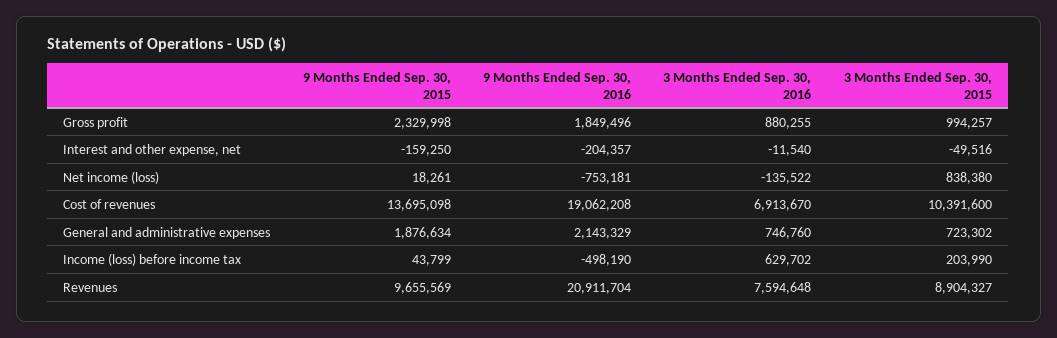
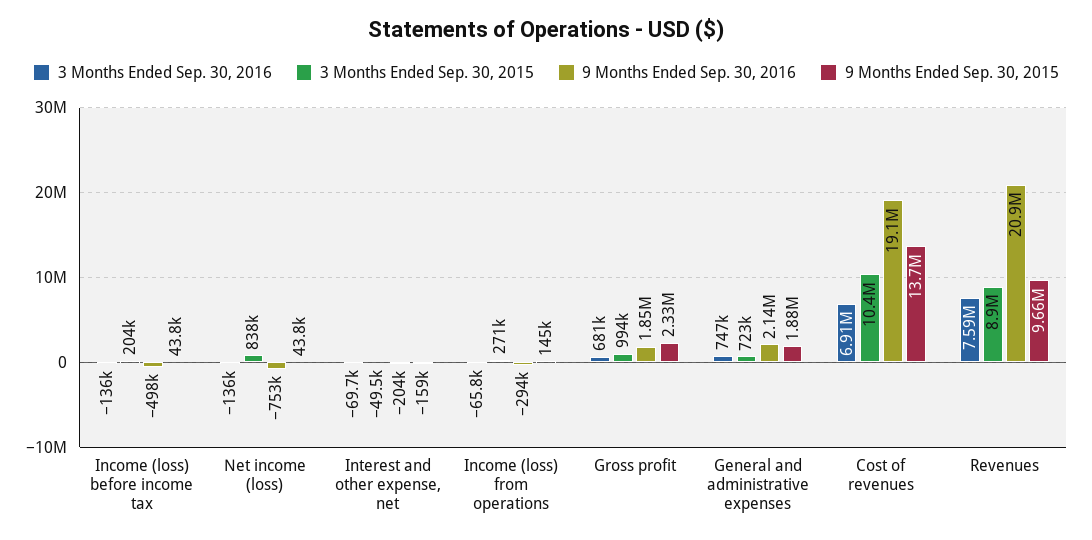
  {
    "9 Months Ended Sep. 30, 2015": {
      "Gross profit": 2329998,
      "Interest and other expense, net": -159250,
-     "Net income (loss)": 18261,
+     "Net income (loss)": 43800,
      "Cost of revenues": 13695098,
      "General and administrative expenses": 1876634,
      "Income (loss) before income tax": 43799,
-     "Revenues": 9655569
+     "Revenues": 9655569,
+     "Income (loss) from operations": 145000
    },
    "9 Months Ended Sep. 30, 2016": {
      "Gross profit": 1849496,
      "Interest and other expense, net": -204357,
      "Net income (loss)": -753181,
      "Cost of revenues": 19062208,
      "General and administrative expenses": 2143329,
      "Income (loss) before income tax": -498190,
-     "Revenues": 20911704
+     "Revenues": 20911704,
+     "Income (loss) from operations": -294000
    },
    "3 Months Ended Sep. 30, 2016": {
-     "Gross profit": 880255,
+     "Gross profit": 681000,
-     "Interest and other expense, net": -11540,
+     "Interest and other expense, net": -69700,
      "Net income (loss)": -135522,
      "Cost of revenues": 6913670,
      "General and administrative expenses": 746760,
-     "Income (loss) before income tax": 629702,
+     "Income (loss) before income tax": -136000,
-     "Revenues": 7594648
+     "Revenues": 7594648,
+     "Income (loss) from operations": -65800
    },
    "3 Months Ended Sep. 30, 2015": {
      "Gross profit": 994257,
      "Interest and other expense, net": -49516,
      "Net income (loss)": 838380,
      "Cost of revenues": 10391600,
      "General and administrative expenses": 723302,
      "Income (loss) before income tax": 203990,
-     "Revenues": 8904327
+     "Revenues": 8904327,
+     "Income (loss) from operations": 271000
    }
  }

